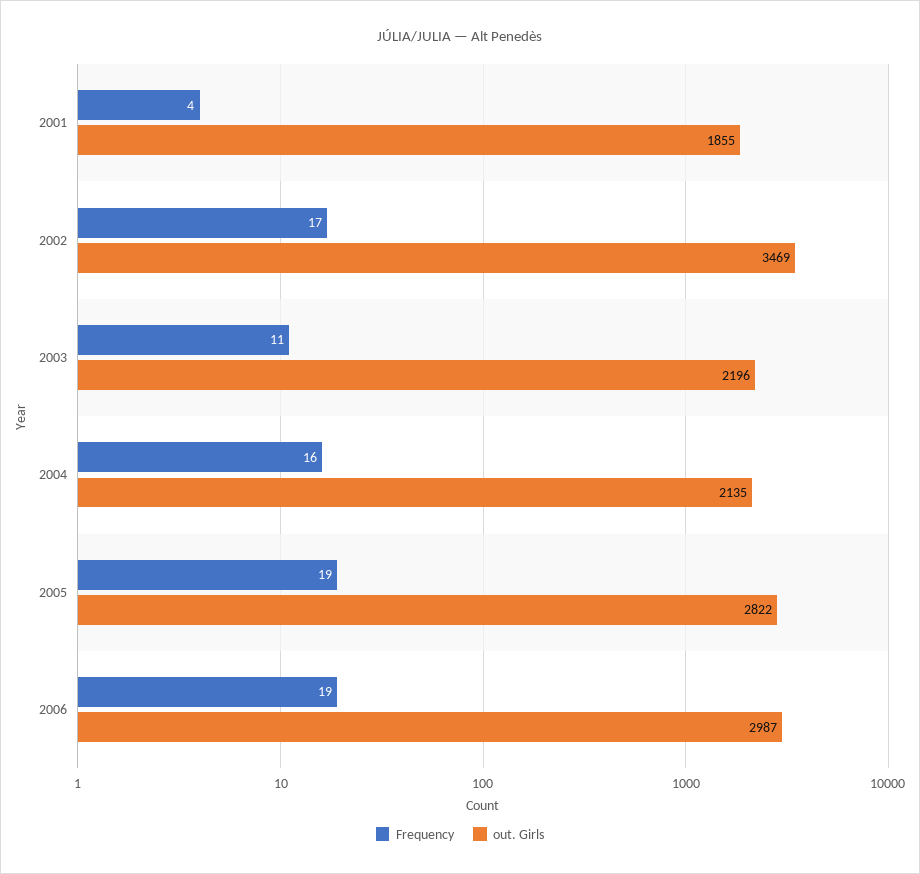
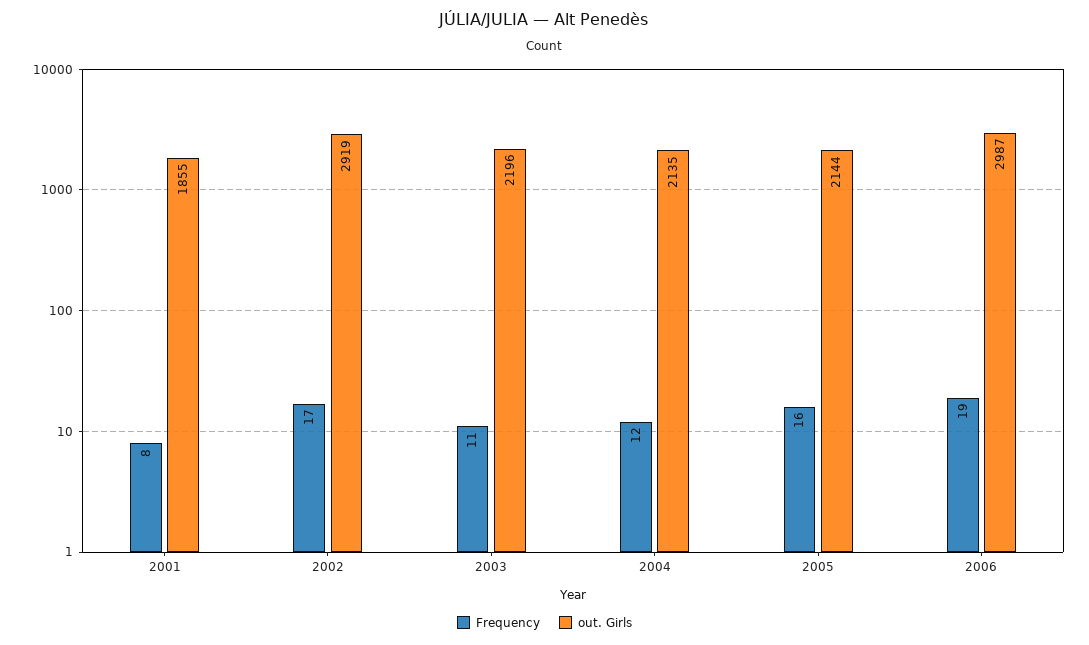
  {
    "Frequency": {
-     "2001": 4,
+     "2001": 8,
      "2002": 17,
      "2003": 11,
-     "2004": 16,
+     "2004": 12,
-     "2005": 19,
+     "2005": 16,
      "2006": 19
    },
    "out. Girls": {
      "2001": 1855,
-     "2002": 3469,
+     "2002": 2919,
      "2003": 2196,
      "2004": 2135,
-     "2005": 2822,
+     "2005": 2144,
      "2006": 2987
    }
  }

